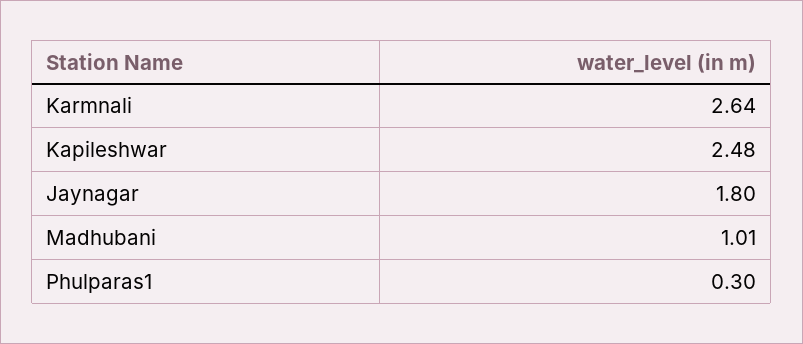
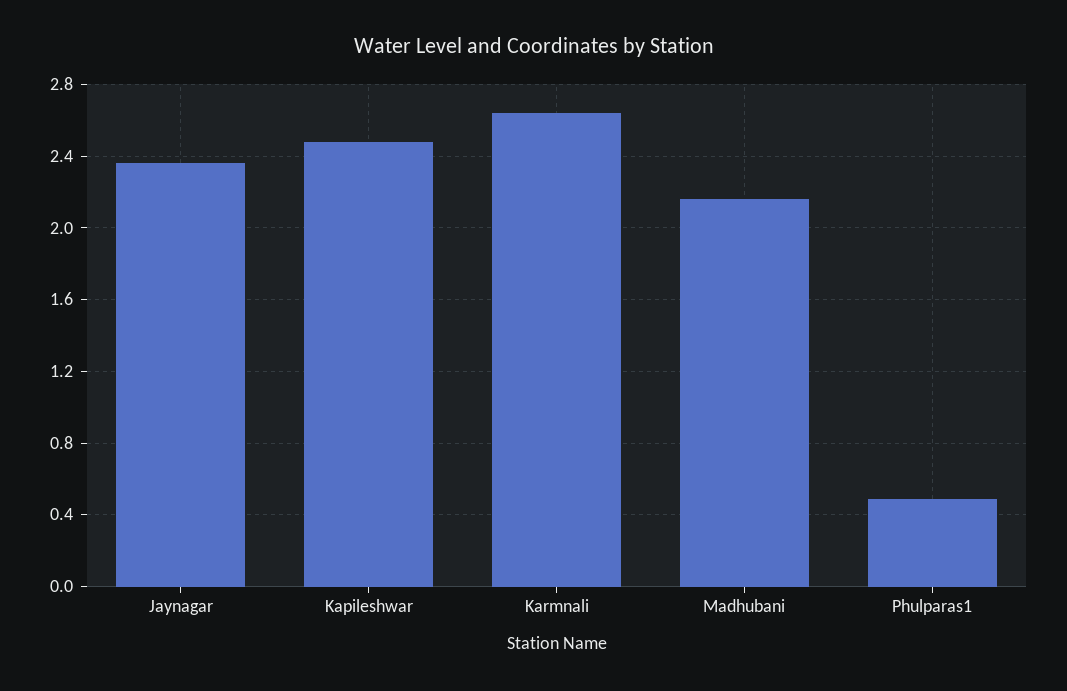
  {
    "Karmnali": 2.64,
    "Kapileshwar": 2.48,
-   "Jaynagar": 1.8,
+   "Jaynagar": 2.35,
-   "Madhubani": 1.01,
+   "Madhubani": 2.15,
-   "Phulparas1": 0.3
+   "Phulparas1": 0.5
  }

